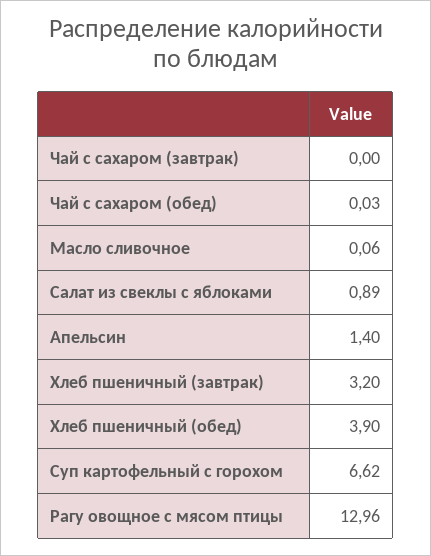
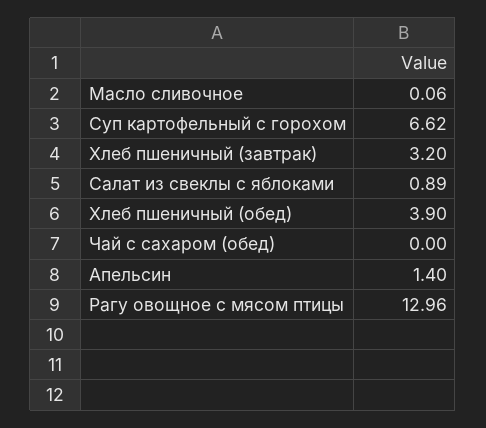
  {
-   "Чай с сахаром (завтрак)": 0,
-   "Чай с сахаром (обед)": 0.03,
+   "Чай с сахаром (обед)": 0,
    "Масло сливочное": 0.06,
    "Салат из свеклы с яблоками": 0.89,
    "Апельсин": 1.4,
    "Хлеб пшеничный (завтрак)": 3.2,
    "Хлеб пшеничный (обед)": 3.9,
    "Суп картофельный с горохом": 6.62,
    "Рагу овощное с мясом птицы": 12.96
  }

